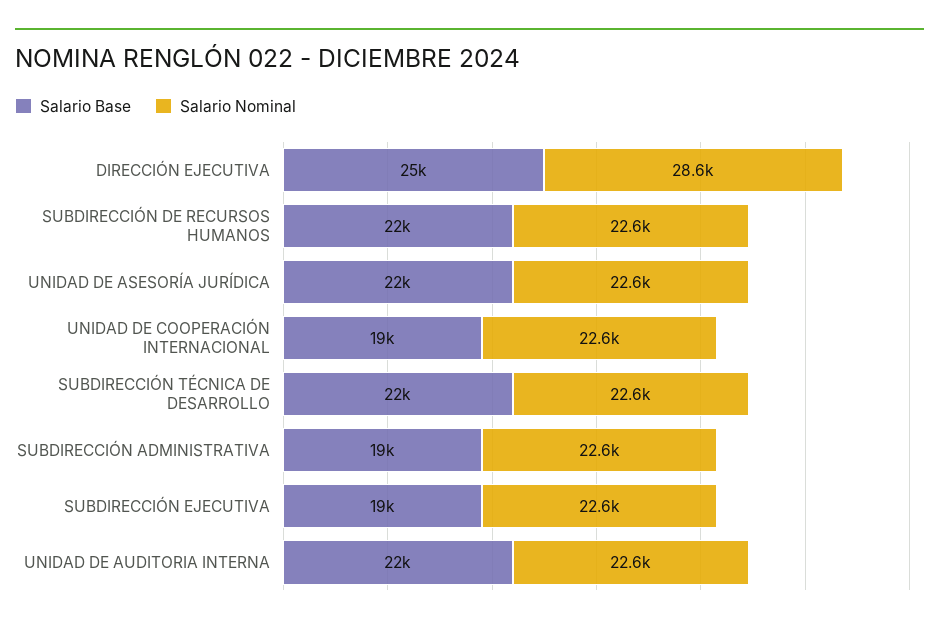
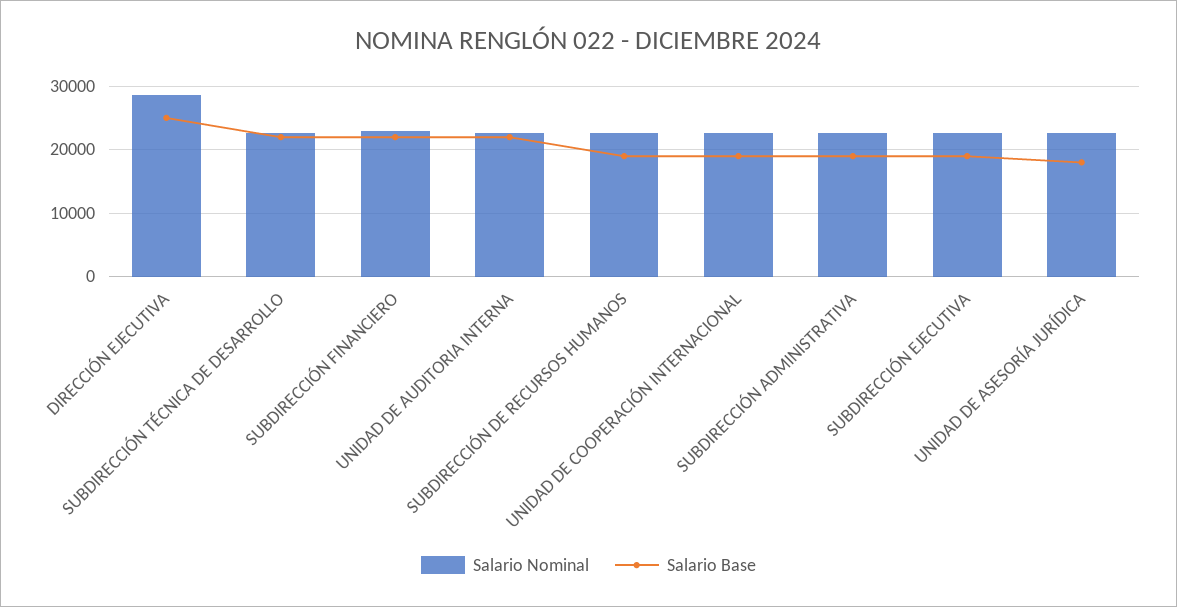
  {
    "Salario Base": {
      "DIRECCIÓN EJECUTIVA": 25000,
-     "SUBDIRECCIÓN DE RECURSOS HUMANOS": 22000,
+     "SUBDIRECCIÓN DE RECURSOS HUMANOS": 19000,
-     "UNIDAD DE ASESORÍA JURÍDICA": 22000,
+     "UNIDAD DE ASESORÍA JURÍDICA": 18000,
      "UNIDAD DE COOPERACIÓN INTERNACIONAL": 19000,
      "SUBDIRECCIÓN TÉCNICA DE DESARROLLO": 22000,
      "SUBDIRECCIÓN ADMINISTRATIVA": 19000,
      "SUBDIRECCIÓN EJECUTIVA": 19000,
-     "UNIDAD DE AUDITORIA INTERNA": 22000
+     "UNIDAD DE AUDITORIA INTERNA": 22000,
+     "SUBDIRECCIÓN FINANCIERO": 22000
    },
    "Salario Nominal": {
      "DIRECCIÓN EJECUTIVA": 28600,
      "SUBDIRECCIÓN DE RECURSOS HUMANOS": 22600,
      "UNIDAD DE ASESORÍA JURÍDICA": 22600,
      "UNIDAD DE COOPERACIÓN INTERNACIONAL": 22600,
      "SUBDIRECCIÓN TÉCNICA DE DESARROLLO": 22600,
      "SUBDIRECCIÓN ADMINISTRATIVA": 22600,
      "SUBDIRECCIÓN EJECUTIVA": 22600,
-     "UNIDAD DE AUDITORIA INTERNA": 22600
+     "UNIDAD DE AUDITORIA INTERNA": 22600,
+     "SUBDIRECCIÓN FINANCIERO": 23000
    }
  }

